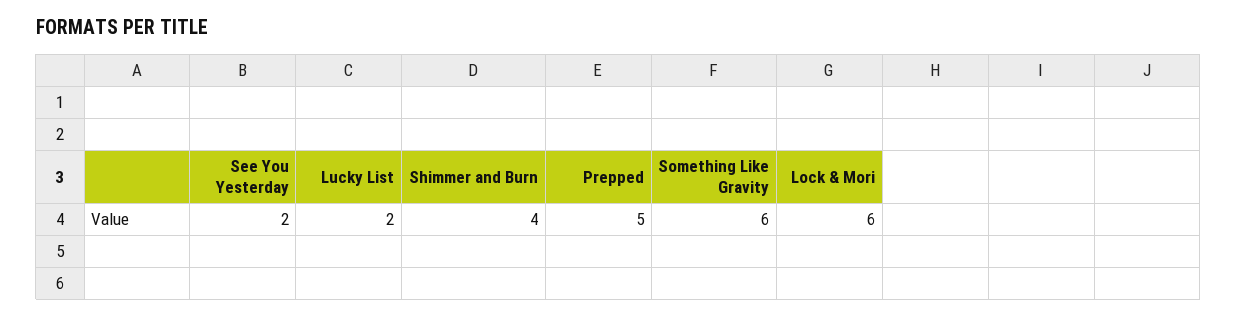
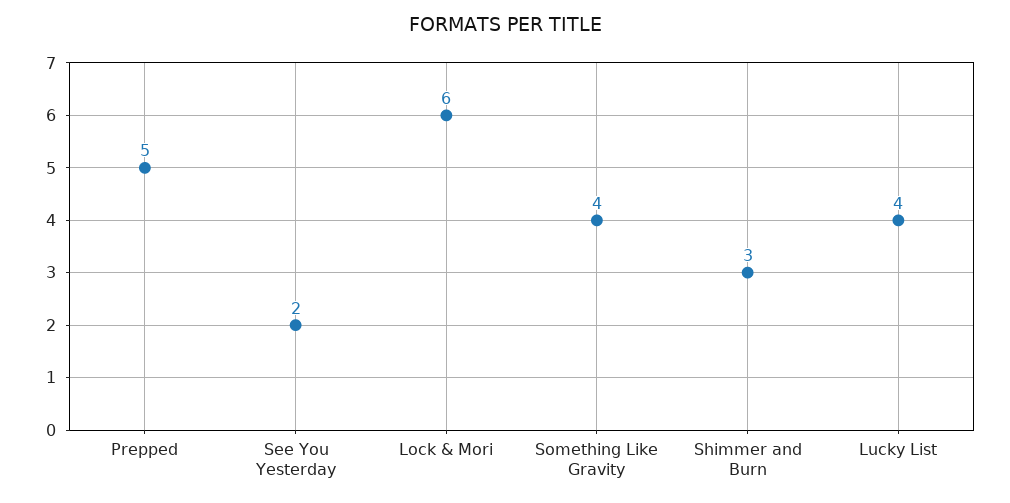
  {
    "See You Yesterday": 2,
-   "Lucky List": 2,
+   "Lucky List": 4,
-   "Shimmer and Burn": 4,
+   "Shimmer and Burn": 3,
    "Prepped": 5,
-   "Something Like Gravity": 6,
+   "Something Like Gravity": 4,
    "Lock & Mori": 6
  }

